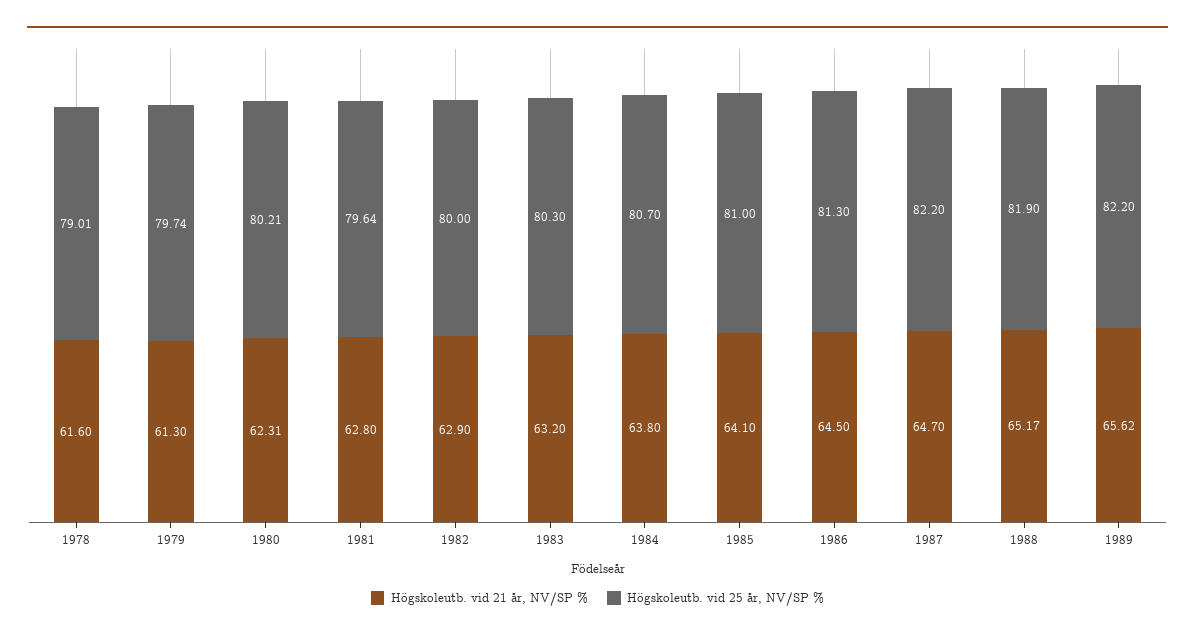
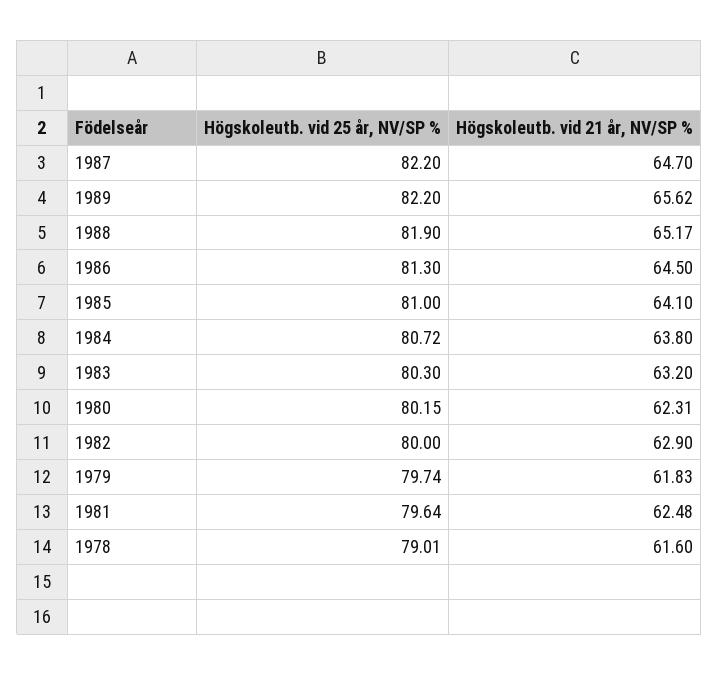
  {
    "Högskoleutb. vid 21 år, NV/SP %": {
      "1978": 61.6,
-     "1979": 61.3,
+     "1979": 61.83,
      "1980": 62.31,
-     "1981": 62.8,
+     "1981": 62.48,
      "1982": 62.9,
      "1983": 63.2,
      "1984": 63.8,
      "1985": 64.1,
      "1986": 64.5,
      "1987": 64.7,
      "1988": 65.17,
      "1989": 65.62
    },
    "Högskoleutb. vid 25 år, NV/SP %": {
      "1978": 79.01,
      "1979": 79.74,
-     "1980": 80.21,
+     "1980": 80.15,
      "1981": 79.64,
      "1982": 80,
      "1983": 80.3,
-     "1984": 80.7,
+     "1984": 80.72,
      "1985": 81,
      "1986": 81.3,
      "1987": 82.2,
      "1988": 81.9,
      "1989": 82.2
    }
  }

